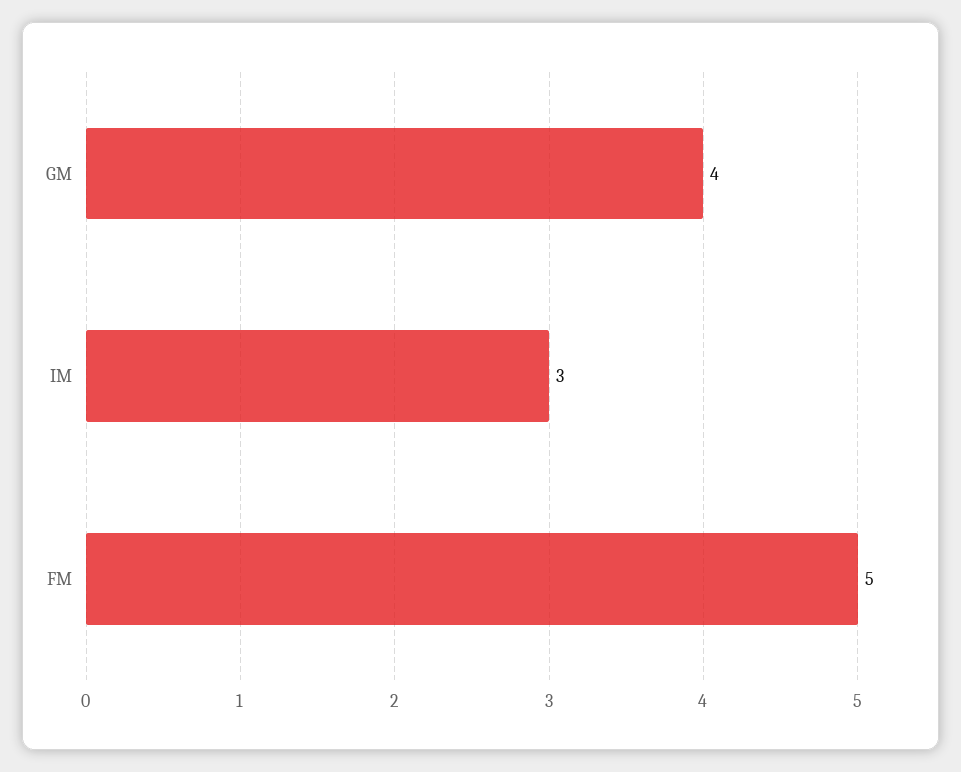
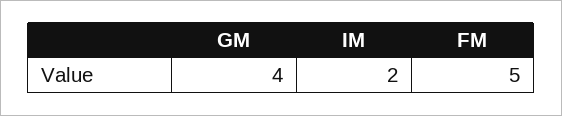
  {
    "GM": 4,
-   "IM": 3,
+   "IM": 2,
    "FM": 5
  }

